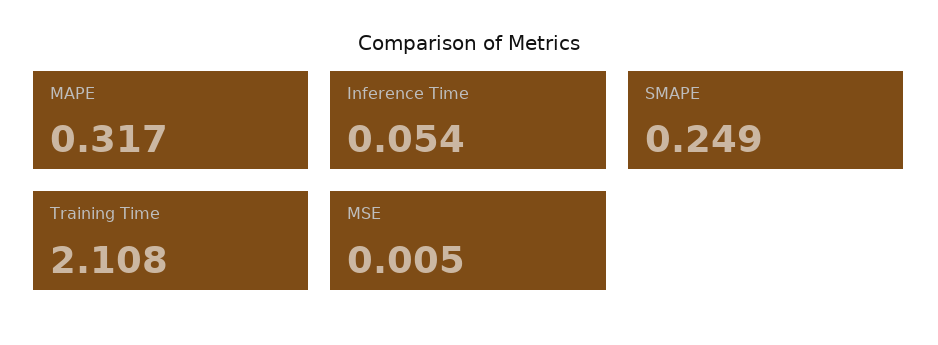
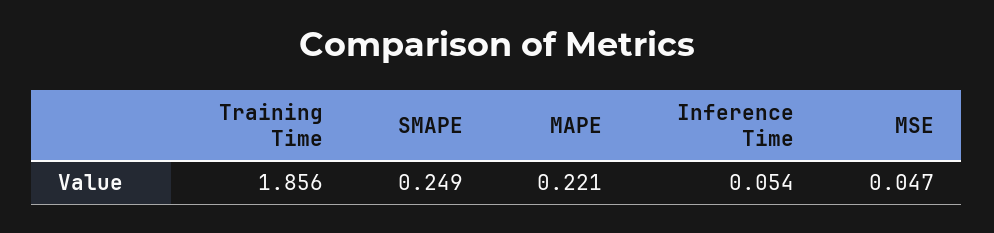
  {
-   "MAPE": 0.317,
+   "MAPE": 0.221,
    "Inference Time": 0.054,
    "SMAPE": 0.249,
-   "Training Time": 2.108,
+   "Training Time": 1.856,
-   "MSE": 0.005
+   "MSE": 0.047
  }

